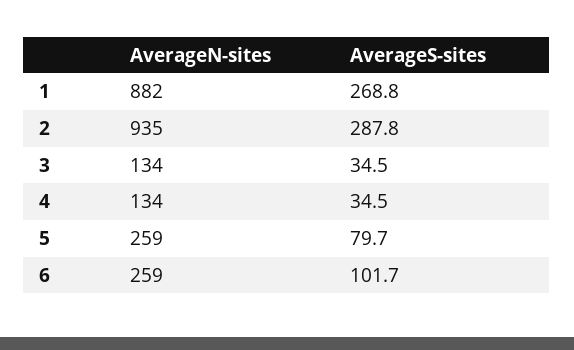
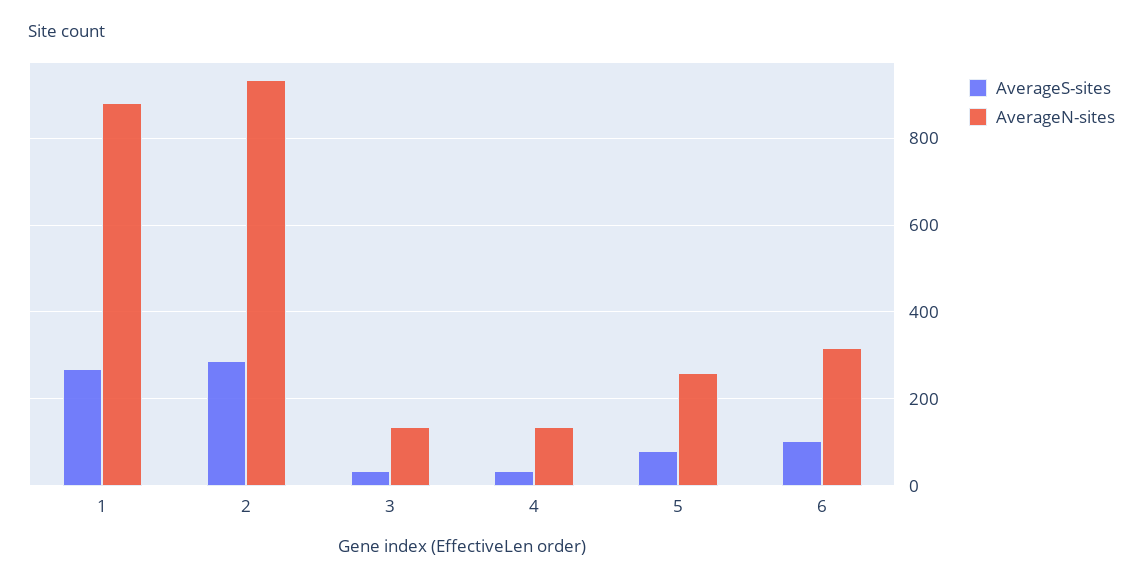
  {
    "AverageN-sites": {
      "1": 882,
      "2": 935,
      "3": 134,
      "4": 134,
      "5": 259,
-     "6": 259
+     "6": 320
    },
    "AverageS-sites": {
      "1": 268.8,
      "2": 287.8,
      "3": 34.5,
      "4": 34.5,
      "5": 79.7,
      "6": 101.7
    }
  }

